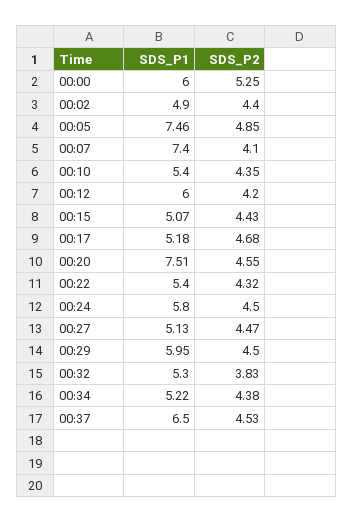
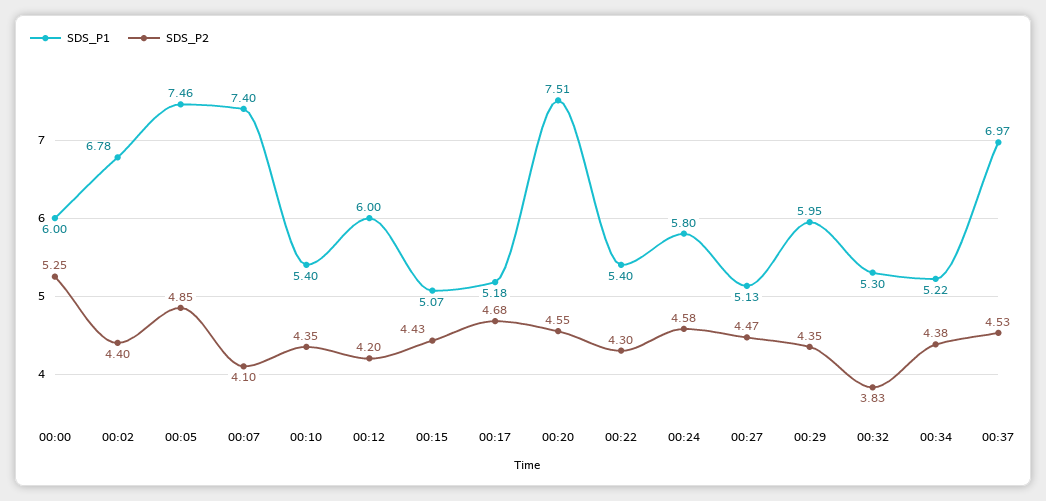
  {
    "SDS_P1": {
      "00:00": 6,
-     "00:02": 4.9,
+     "00:02": 6.78,
      "00:05": 7.46,
      "00:07": 7.4,
      "00:10": 5.4,
      "00:12": 6,
      "00:15": 5.07,
      "00:17": 5.18,
      "00:20": 7.51,
      "00:22": 5.4,
      "00:24": 5.8,
      "00:27": 5.13,
      "00:29": 5.95,
      "00:32": 5.3,
      "00:34": 5.22,
-     "00:37": 6.5
+     "00:37": 6.97
    },
    "SDS_P2": {
      "00:00": 5.25,
      "00:02": 4.4,
      "00:05": 4.85,
      "00:07": 4.1,
      "00:10": 4.35,
      "00:12": 4.2,
      "00:15": 4.43,
      "00:17": 4.68,
      "00:20": 4.55,
-     "00:22": 4.32,
+     "00:22": 4.3,
-     "00:24": 4.5,
+     "00:24": 4.58,
      "00:27": 4.47,
-     "00:29": 4.5,
+     "00:29": 4.35,
      "00:32": 3.83,
      "00:34": 4.38,
      "00:37": 4.53
    }
  }

